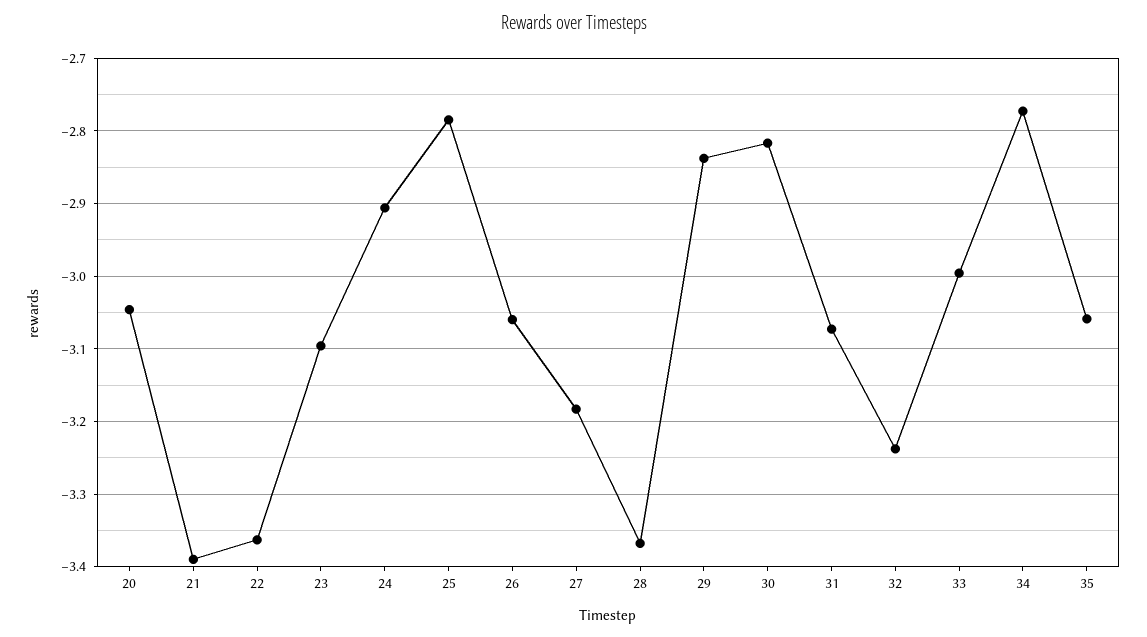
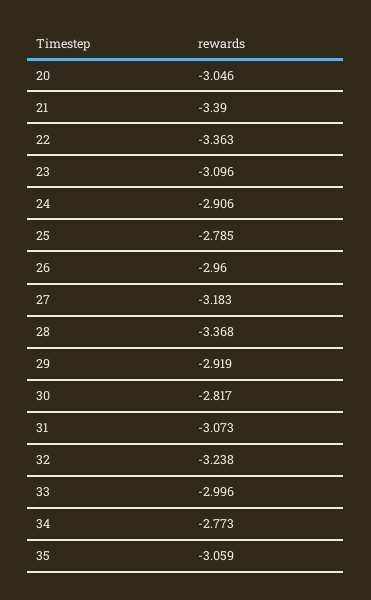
  {
    "20": -3.046,
    "21": -3.39,
    "22": -3.363,
    "23": -3.096,
    "24": -2.906,
    "25": -2.785,
-   "26": -3.06,
+   "26": -2.96,
    "27": -3.183,
    "28": -3.368,
-   "29": -2.84,
+   "29": -2.919,
    "30": -2.817,
    "31": -3.073,
    "32": -3.238,
    "33": -2.996,
    "34": -2.773,
    "35": -3.059
  }

